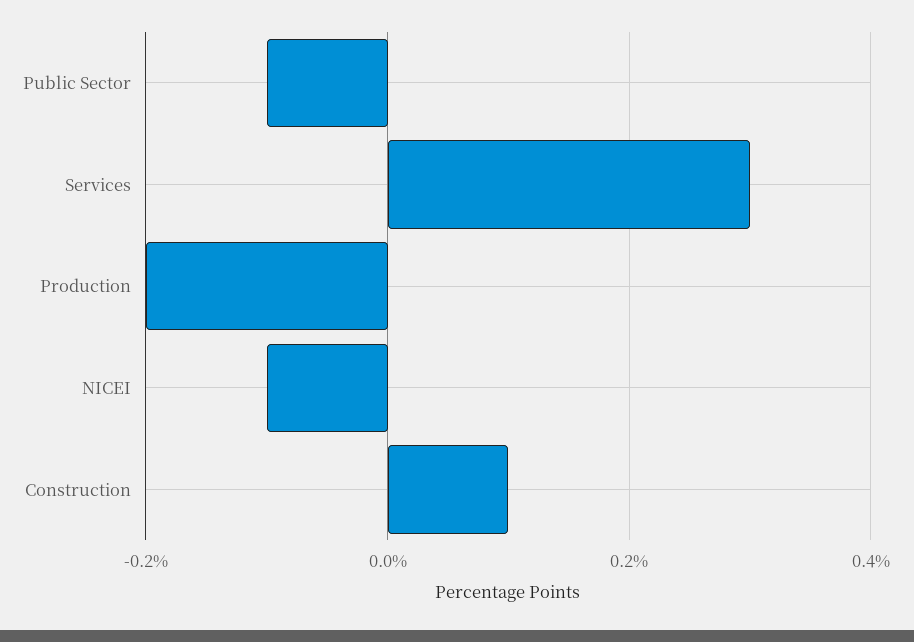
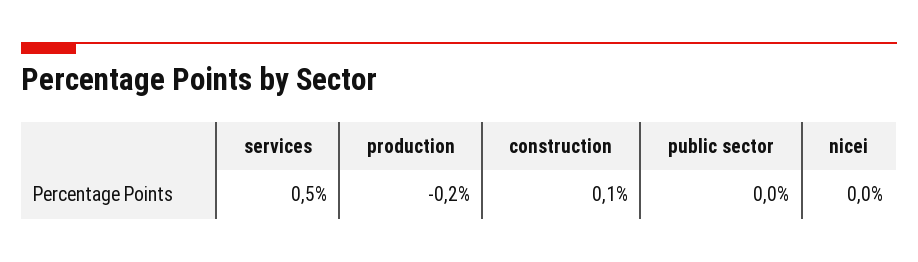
  {
-   "Public Sector": -0.1,
+   "Public Sector": 0,
-   "Services": 0.3,
+   "Services": 0.5,
    "Production": -0.2,
-   "NICEI": -0.1,
+   "NICEI": 0,
    "Construction": 0.1
  }

